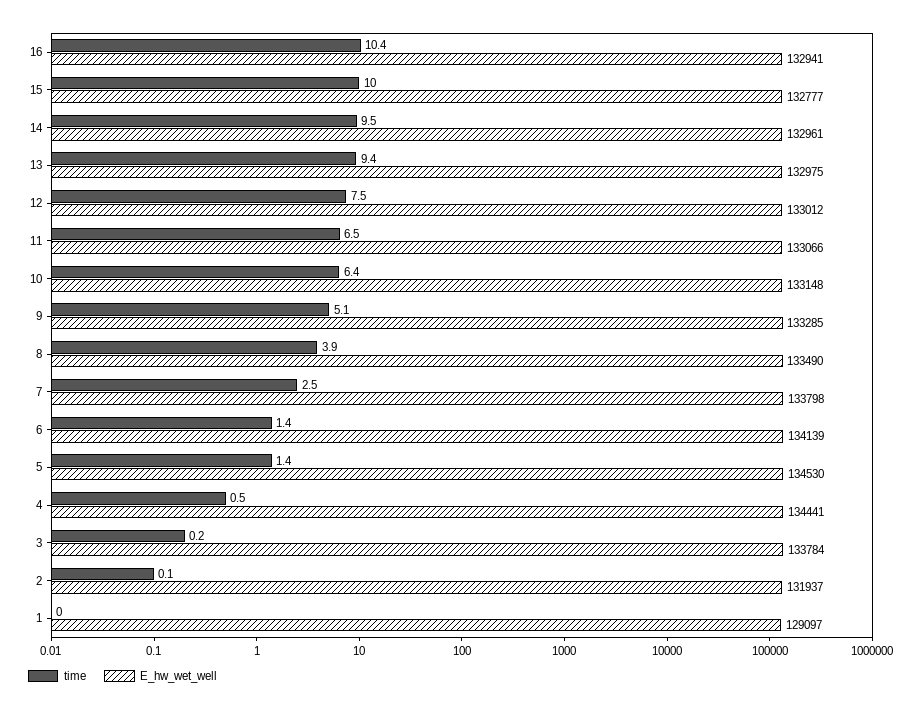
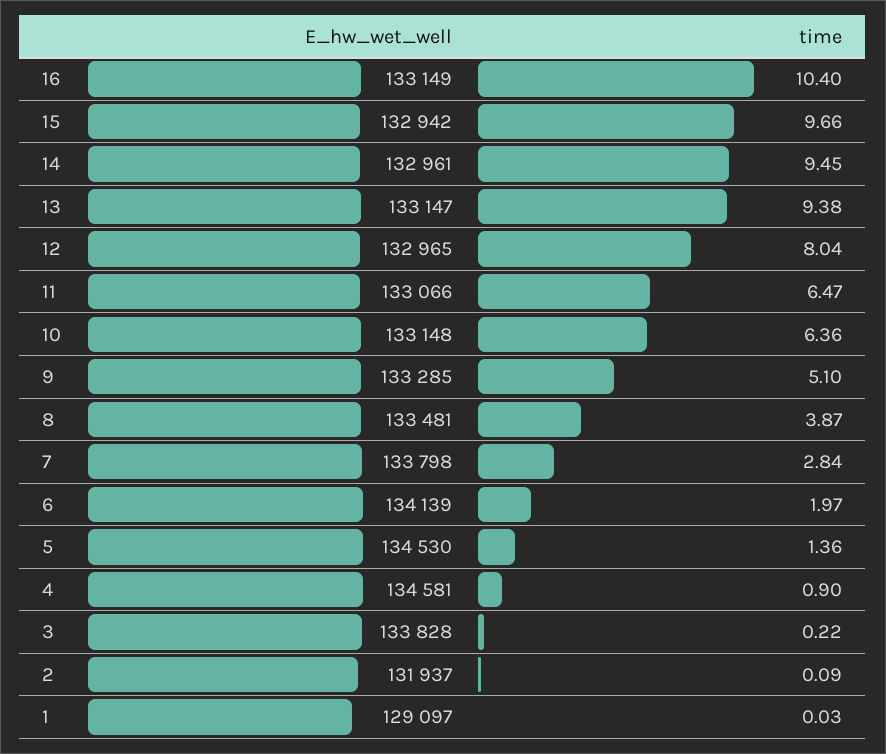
  {
    "time": {
      "16": 10.4,
-     "15": 10,
+     "15": 9.66,
      "14": 9.45,
      "13": 9.38,
-     "12": 7.5,
+     "12": 8.04,
      "11": 6.47,
      "10": 6.36,
      "9": 5.1,
      "8": 3.87,
-     "7": 2.5,
+     "7": 2.84,
-     "6": 1.4,
+     "6": 1.97,
      "5": 1.36,
-     "4": 0.5,
+     "4": 0.9,
      "3": 0.22,
      "2": 0.09,
      "1": 0.03
    },
    "E_hw_wet_well": {
-     "16": 132941,
+     "16": 133149,
-     "15": 132777,
+     "15": 132942,
      "14": 132961,
-     "13": 132975,
+     "13": 133147,
-     "12": 133012,
+     "12": 132965,
      "11": 133066,
      "10": 133148,
      "9": 133285,
-     "8": 133490,
+     "8": 133481,
      "7": 133798,
      "6": 134139,
      "5": 134530,
-     "4": 134441,
+     "4": 134581,
-     "3": 133784,
+     "3": 133828,
      "2": 131937,
      "1": 129097
    }
  }

